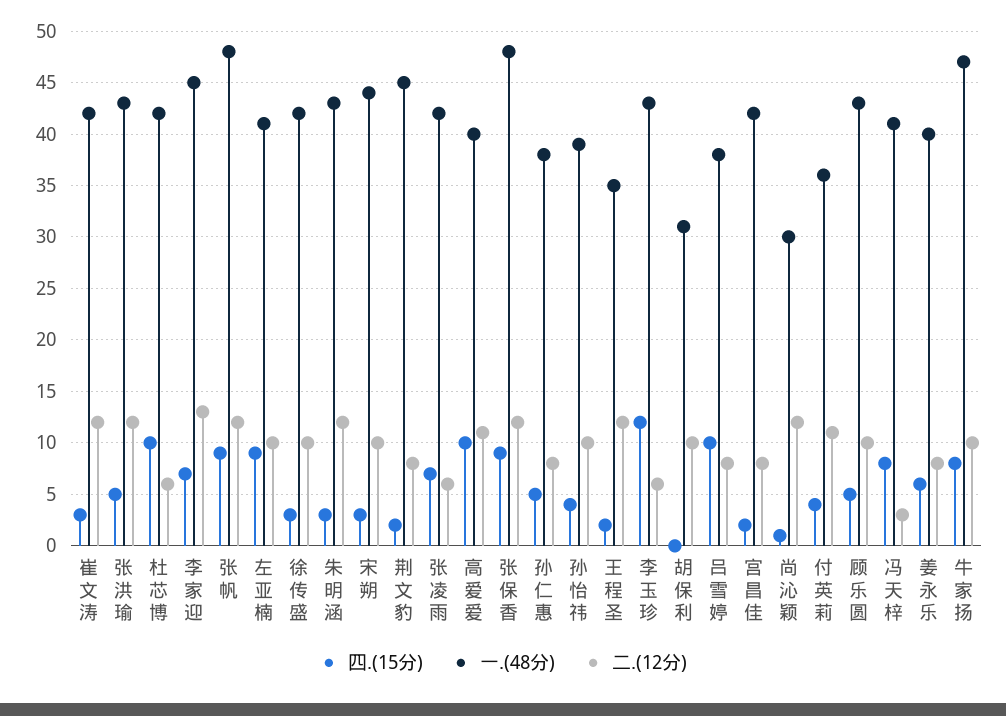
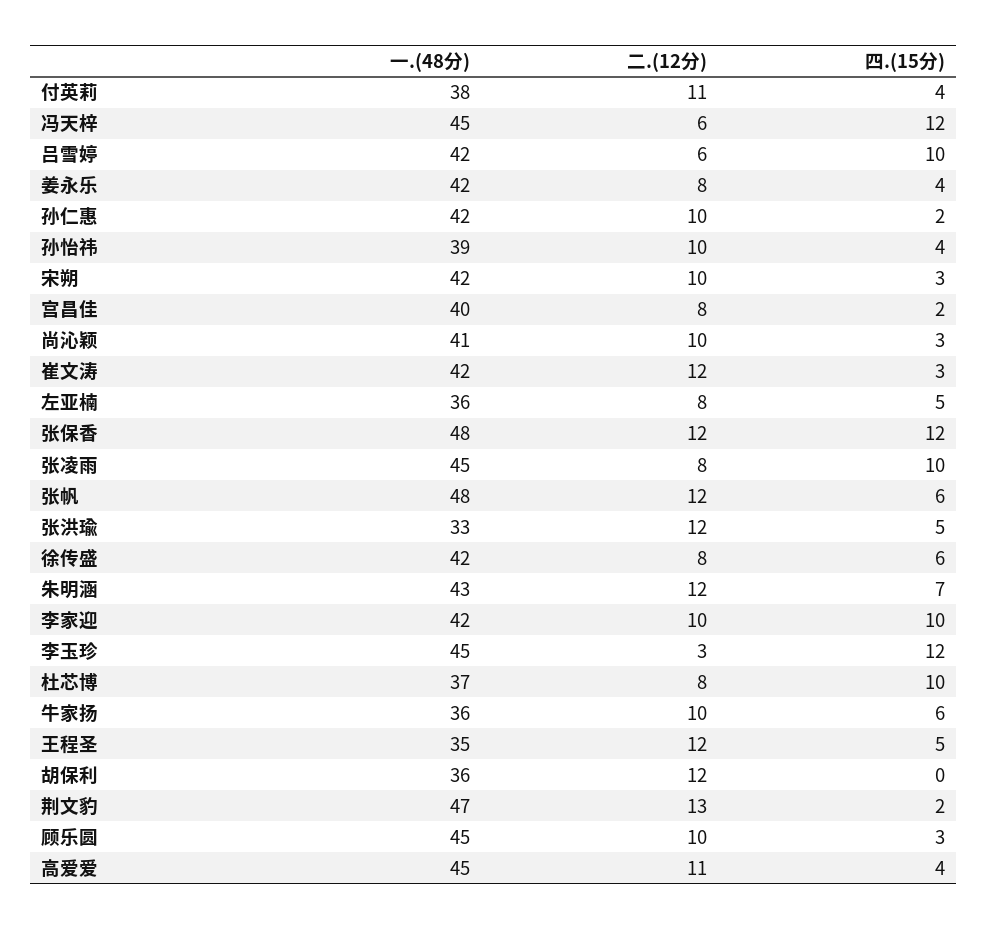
  {
    "四.(15分)": {
      "崔文涛": 3,
      "张洪瑜": 5,
      "杜芯博": 10,
-     "李家迎": 7,
+     "李家迎": 10,
-     "张帆": 9,
+     "张帆": 6,
-     "左亚楠": 9,
+     "左亚楠": 5,
-     "徐传盛": 3,
+     "徐传盛": 6,
-     "朱明涵": 3,
+     "朱明涵": 7,
      "宋朔": 3,
      "荆文豹": 2,
-     "张凌雨": 7,
+     "张凌雨": 10,
-     "高爱爱": 10,
+     "高爱爱": 4,
-     "张保香": 9,
+     "张保香": 12,
-     "孙仁惠": 5,
+     "孙仁惠": 2,
      "孙怡祎": 4,
-     "王程圣": 2,
+     "王程圣": 5,
      "李玉珍": 12,
      "胡保利": 0,
      "吕雪婷": 10,
      "宫昌佳": 2,
-     "尚沁颖": 1,
+     "尚沁颖": 3,
      "付英莉": 4,
-     "顾乐圆": 5,
+     "顾乐圆": 3,
-     "冯天梓": 8,
+     "冯天梓": 12,
-     "姜永乐": 6,
+     "姜永乐": 4,
-     "牛家扬": 8
+     "牛家扬": 6
    },
    "一.(48分)": {
      "崔文涛": 42,
-     "张洪瑜": 43,
+     "张洪瑜": 33,
-     "杜芯博": 42,
+     "杜芯博": 37,
-     "李家迎": 45,
+     "李家迎": 42,
      "张帆": 48,
-     "左亚楠": 41,
+     "左亚楠": 36,
      "徐传盛": 42,
      "朱明涵": 43,
-     "宋朔": 44,
+     "宋朔": 42,
-     "荆文豹": 45,
+     "荆文豹": 47,
-     "张凌雨": 42,
+     "张凌雨": 45,
-     "高爱爱": 40,
+     "高爱爱": 45,
      "张保香": 48,
-     "孙仁惠": 38,
+     "孙仁惠": 42,
      "孙怡祎": 39,
      "王程圣": 35,
-     "李玉珍": 43,
+     "李玉珍": 45,
-     "胡保利": 31,
+     "胡保利": 36,
-     "吕雪婷": 38,
+     "吕雪婷": 42,
-     "宫昌佳": 42,
+     "宫昌佳": 40,
-     "尚沁颖": 30,
+     "尚沁颖": 41,
-     "付英莉": 36,
+     "付英莉": 38,
-     "顾乐圆": 43,
+     "顾乐圆": 45,
-     "冯天梓": 41,
+     "冯天梓": 45,
-     "姜永乐": 40,
+     "姜永乐": 42,
-     "牛家扬": 47
+     "牛家扬": 36
    },
    "二.(12分)": {
      "崔文涛": 12,
      "张洪瑜": 12,
-     "杜芯博": 6,
+     "杜芯博": 8,
-     "李家迎": 13,
+     "李家迎": 10,
      "张帆": 12,
-     "左亚楠": 10,
+     "左亚楠": 8,
-     "徐传盛": 10,
+     "徐传盛": 8,
      "朱明涵": 12,
      "宋朔": 10,
-     "荆文豹": 8,
+     "荆文豹": 13,
-     "张凌雨": 6,
+     "张凌雨": 8,
      "高爱爱": 11,
      "张保香": 12,
-     "孙仁惠": 8,
+     "孙仁惠": 10,
      "孙怡祎": 10,
      "王程圣": 12,
-     "李玉珍": 6,
+     "李玉珍": 3,
-     "胡保利": 10,
+     "胡保利": 12,
-     "吕雪婷": 8,
+     "吕雪婷": 6,
      "宫昌佳": 8,
-     "尚沁颖": 12,
+     "尚沁颖": 10,
      "付英莉": 11,
      "顾乐圆": 10,
-     "冯天梓": 3,
+     "冯天梓": 6,
      "姜永乐": 8,
      "牛家扬": 10
    }
  }

